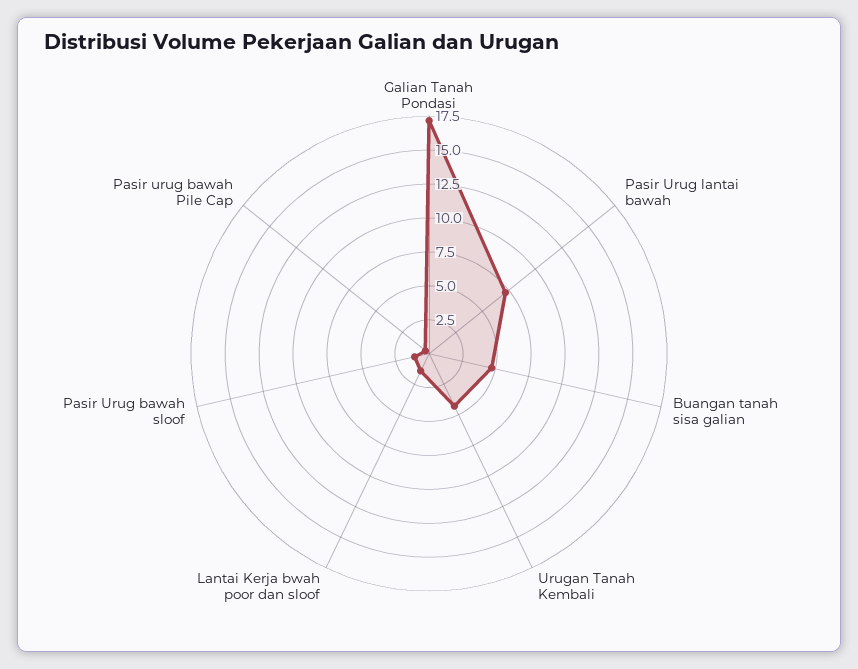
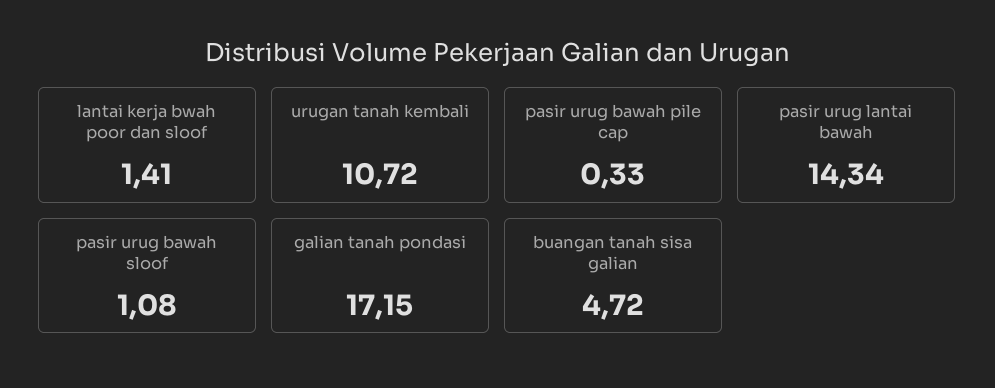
  {
    "Galian Tanah Pondasi": 17.15,
-   "Pasir Urug lantai bawah": 7.5,
+   "Pasir Urug lantai bawah": 14.34,
    "Buangan tanah sisa galian": 4.72,
-   "Urugan Tanah Kembali": 5,
+   "Urugan Tanah Kembali": 10.72,
    "Lantai Kerja bwah poor dan sloof": 1.41,
    "Pasir Urug bawah sloof": 1.08,
    "Pasir urug bawah Pile Cap": 0.33
  }

